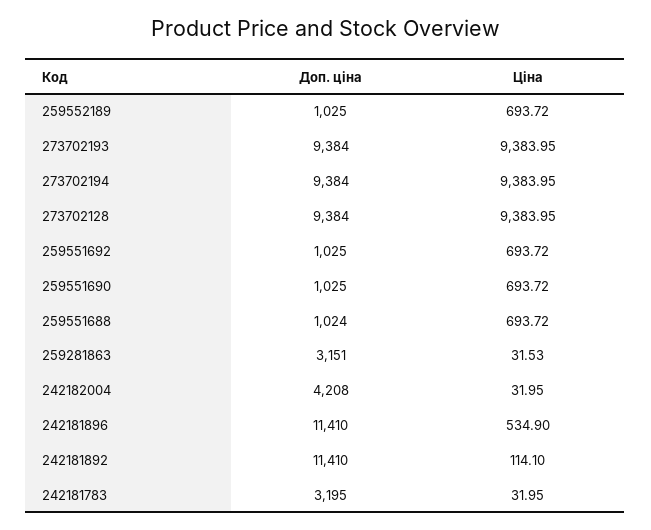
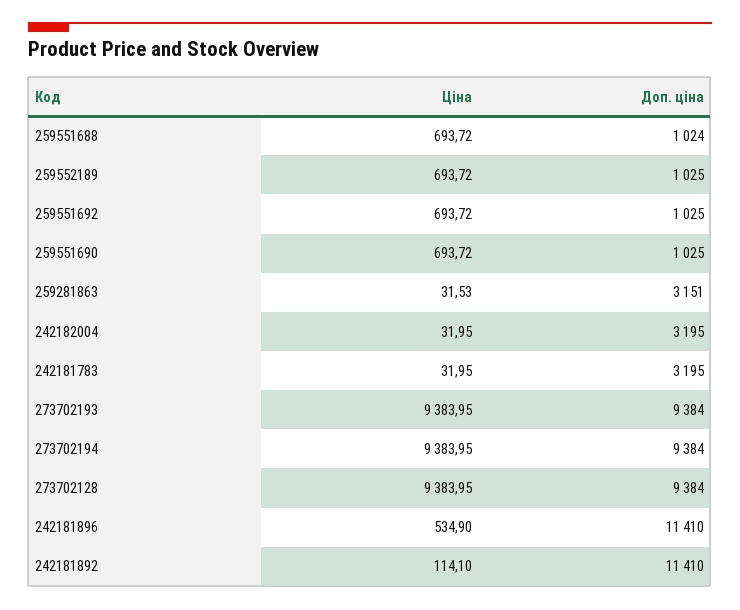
  {
    "Доп. ціна": {
      "259552189": 1025,
      "273702193": 9384,
      "273702194": 9384,
      "273702128": 9384,
      "259551692": 1025,
      "259551690": 1025,
      "259551688": 1024,
      "259281863": 3151,
-     "242182004": 4208,
+     "242182004": 3195,
      "242181896": 11410,
      "242181892": 11410,
      "242181783": 3195
    },
    "Ціна": {
      "259552189": 693.72,
      "273702193": 9383.95,
      "273702194": 9383.95,
      "273702128": 9383.95,
      "259551692": 693.72,
      "259551690": 693.72,
      "259551688": 693.72,
      "259281863": 31.53,
      "242182004": 31.95,
      "242181896": 534.9,
      "242181892": 114.1,
      "242181783": 31.95
    }
  }

